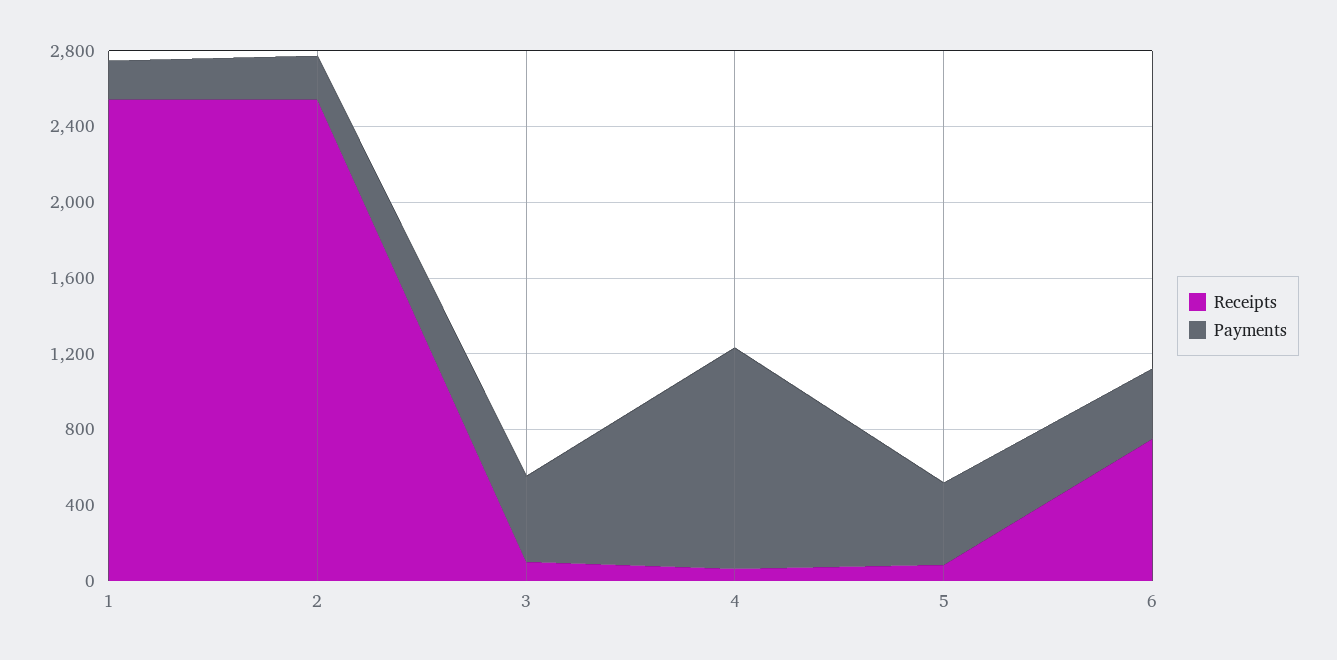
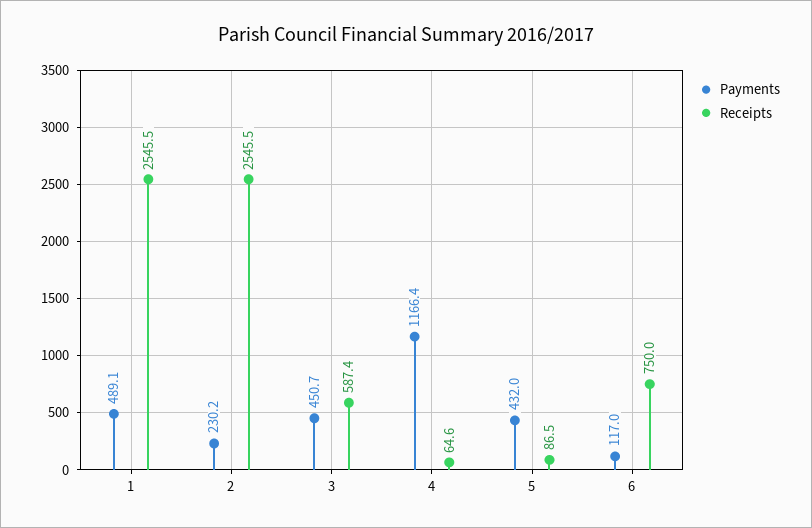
  {
    "Receipts": {
      "1": 2545.5,
      "2": 2545.5,
-     "3": 100,
+     "3": 587.4,
      "4": 64.6,
      "5": 86.5,
      "6": 750
    },
    "Payments": {
-     "1": 200,
+     "1": 489.1,
      "2": 230.2,
      "3": 450.7,
      "4": 1166.4,
      "5": 432,
-     "6": 400
+     "6": 117
    }
  }

